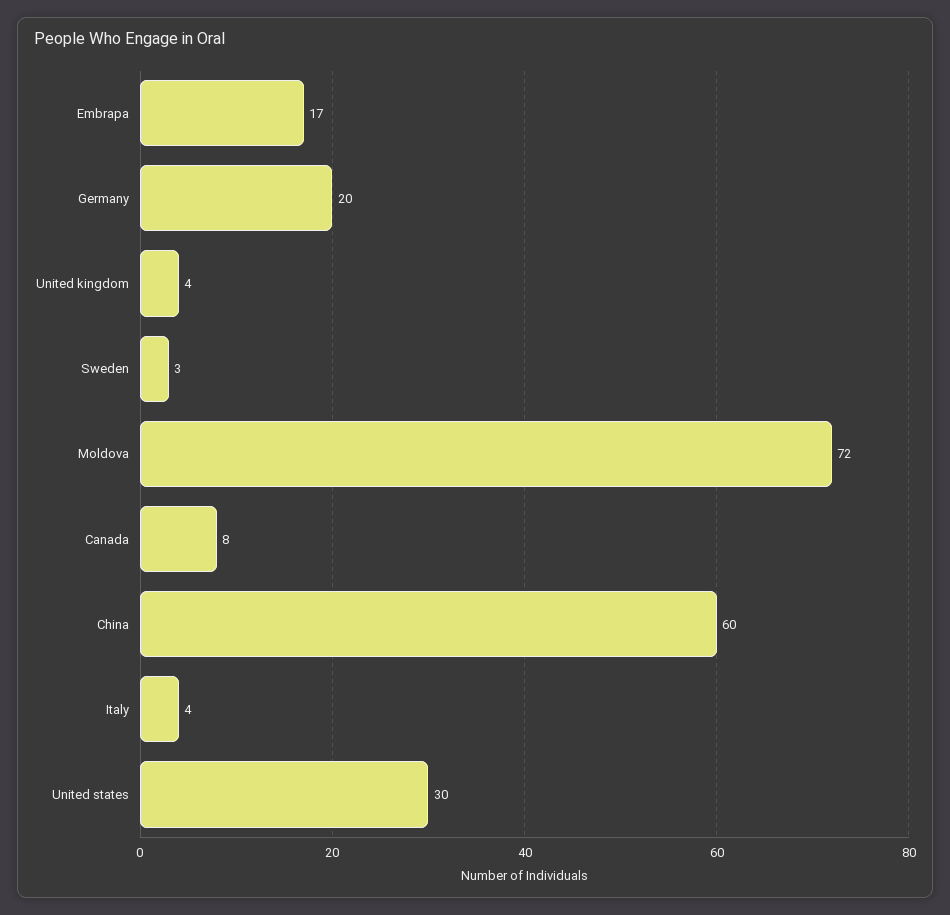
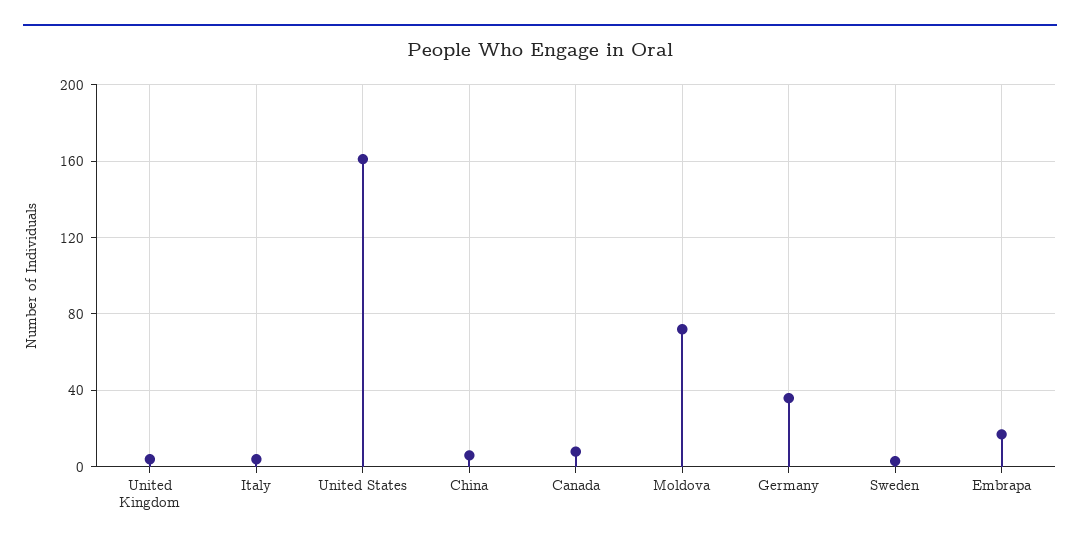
  {
    "Embrapa": 17,
-   "Germany": 20,
+   "Germany": 35,
    "United kingdom": 4,
    "Sweden": 3,
    "Moldova": 72,
    "Canada": 8,
-   "China": 60,
+   "China": 5,
    "Italy": 4,
-   "United states": 30
+   "United states": 160
  }

